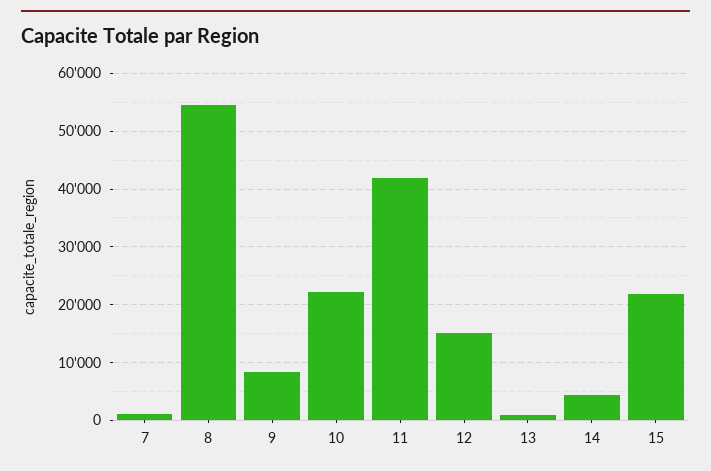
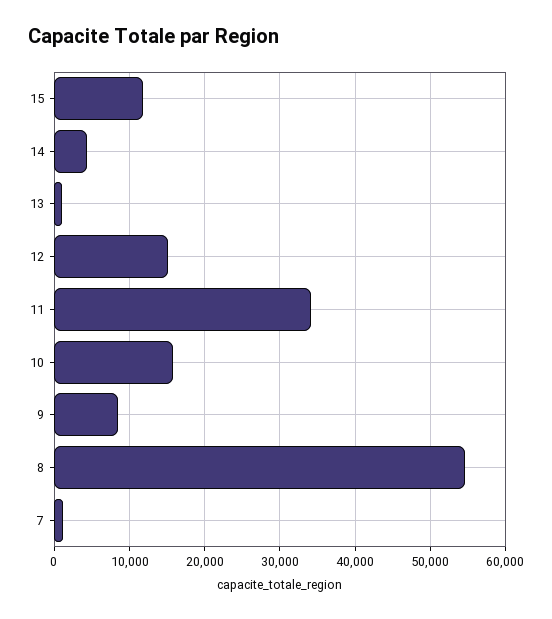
  {
    "7": 1000,
    "8": 55000,
    "9": 8000,
-   "10": 22000,
+   "10": 16000,
-   "11": 42000,
+   "11": 34000,
    "12": 15000,
    "13": 1000,
    "14": 4000,
-   "15": 22000
+   "15": 12000
  }

